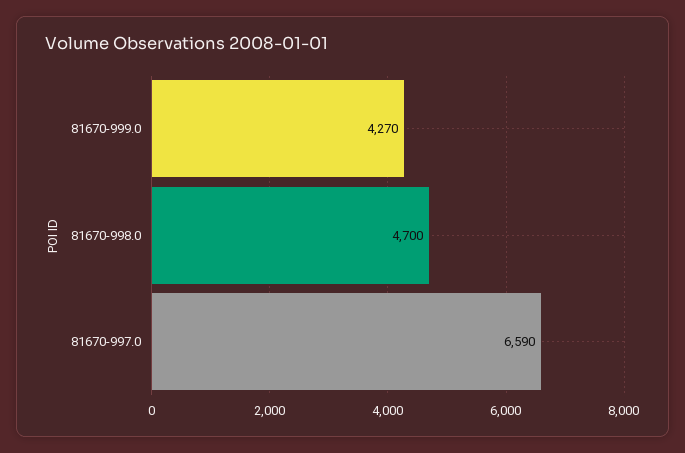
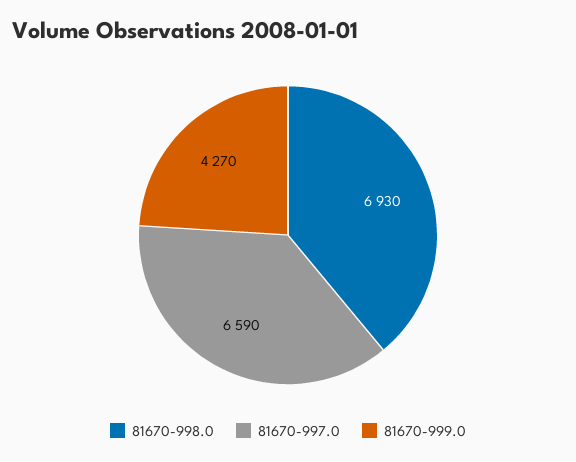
  {
    "81670-999.0": 4270,
-   "81670-998.0": 4700,
+   "81670-998.0": 6930,
    "81670-997.0": 6590
  }

